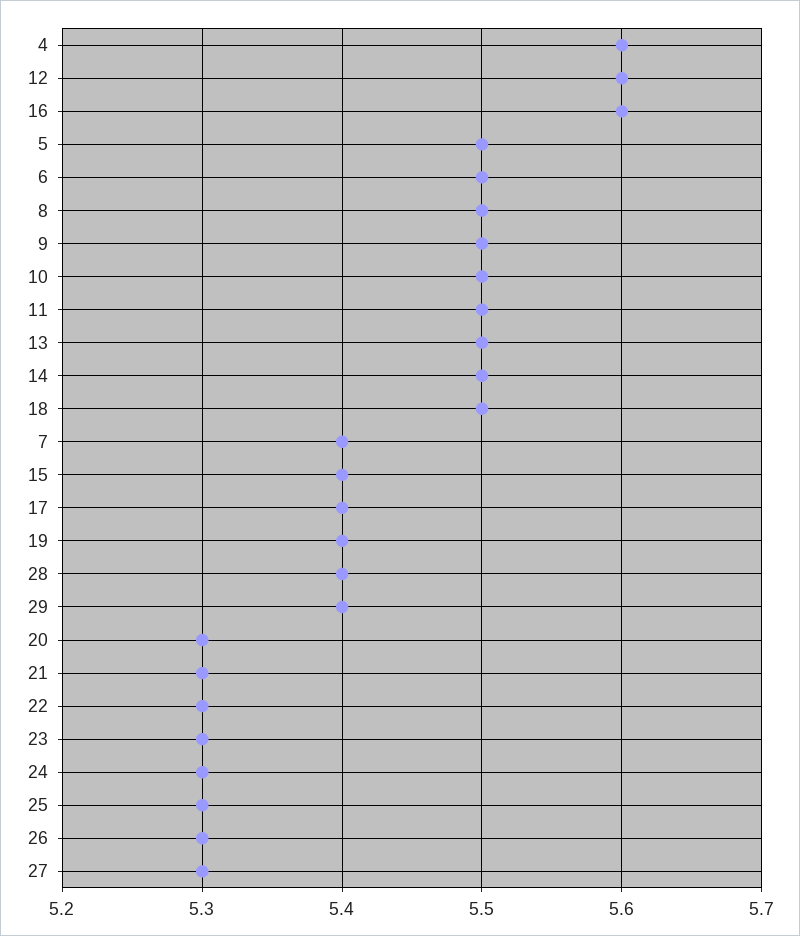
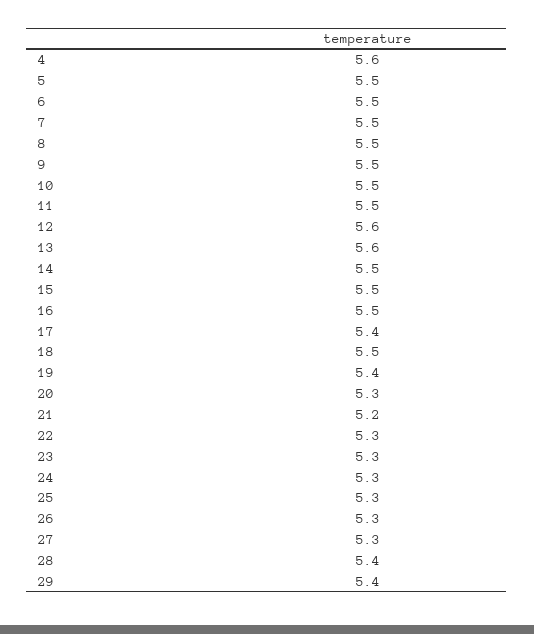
  {
    "4": 5.6,
    "12": 5.6,
-   "16": 5.6,
+   "16": 5.5,
    "5": 5.5,
    "6": 5.5,
    "8": 5.5,
    "9": 5.5,
    "10": 5.5,
    "11": 5.5,
-   "13": 5.5,
+   "13": 5.6,
    "14": 5.5,
    "18": 5.5,
-   "7": 5.4,
+   "7": 5.5,
-   "15": 5.4,
+   "15": 5.5,
    "17": 5.4,
    "19": 5.4,
    "28": 5.4,
    "29": 5.4,
    "20": 5.3,
-   "21": 5.3,
+   "21": 5.2,
    "22": 5.3,
    "23": 5.3,
    "24": 5.3,
    "25": 5.3,
    "26": 5.3,
    "27": 5.3
  }

